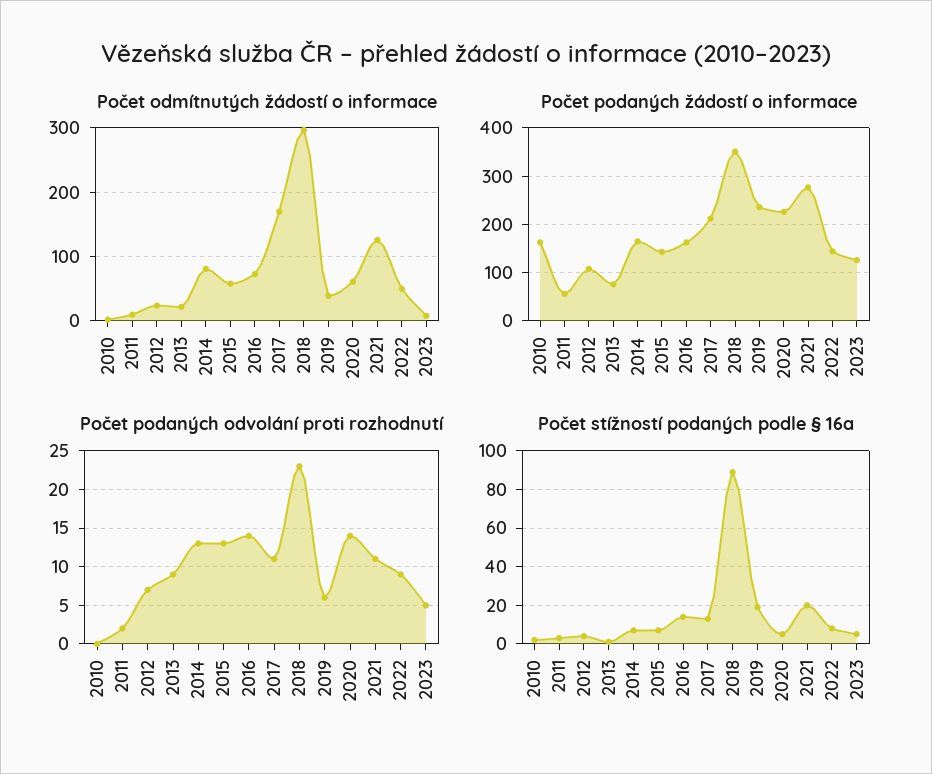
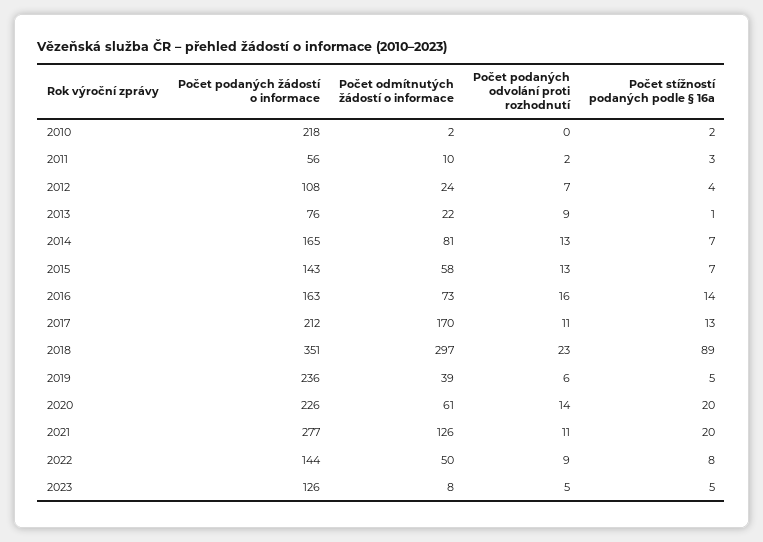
  {
    "Počet odmítnutých žádostí o informace": {
      "2010": 2,
      "2011": 10,
      "2012": 24,
      "2013": 22,
      "2014": 81,
      "2015": 58,
      "2016": 73,
      "2017": 170,
      "2018": 297,
      "2019": 39,
      "2020": 61,
      "2021": 126,
      "2022": 50,
      "2023": 8
    },
    "Počet podaných žádostí o informace": {
-     "2010": 160,
+     "2010": 218,
      "2011": 56,
      "2012": 108,
      "2013": 76,
      "2014": 165,
      "2015": 143,
      "2016": 163,
      "2017": 212,
      "2018": 351,
      "2019": 236,
      "2020": 226,
      "2021": 277,
      "2022": 144,
      "2023": 126
    },
    "Počet podaných odvolání proti rozhodnutí": {
      "2010": 0,
      "2011": 2,
      "2012": 7,
      "2013": 9,
      "2014": 13,
      "2015": 13,
-     "2016": 14,
+     "2016": 16,
      "2017": 11,
      "2018": 23,
      "2019": 6,
      "2020": 14,
      "2021": 11,
      "2022": 9,
      "2023": 5
    },
    "Počet stížností podaných podle § 16a": {
      "2010": 2,
      "2011": 3,
      "2012": 4,
      "2013": 1,
      "2014": 7,
      "2015": 7,
      "2016": 14,
      "2017": 13,
      "2018": 89,
-     "2019": 20,
+     "2019": 5,
-     "2020": 5,
+     "2020": 20,
      "2021": 20,
      "2022": 8,
      "2023": 5
    }
  }

